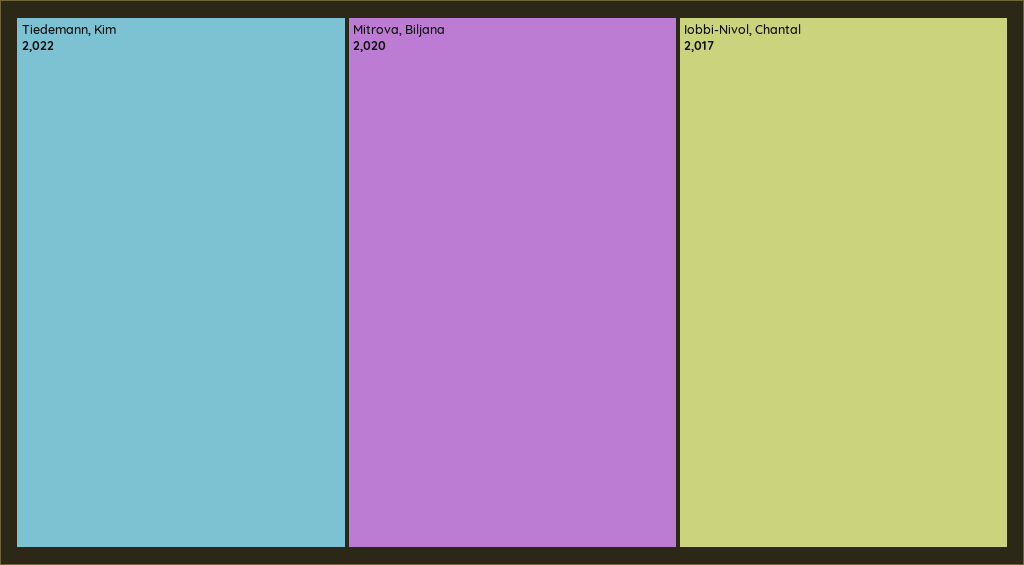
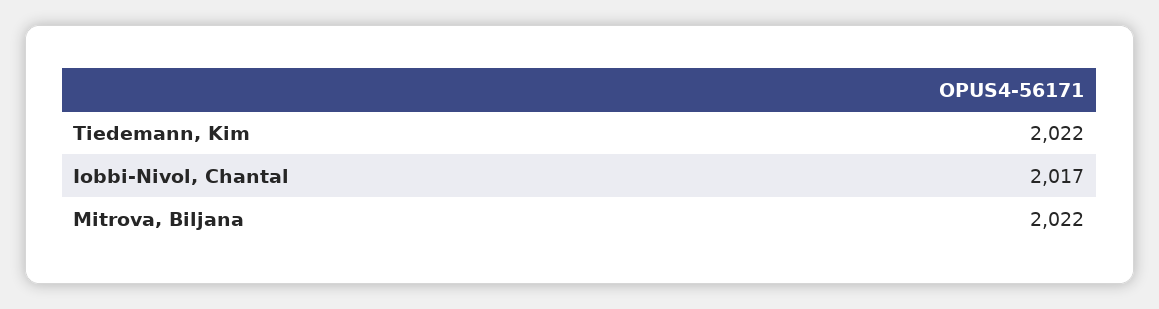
  {
    "Tiedemann, Kim": 2022,
-   "Mitrova, Biljana": 2020,
+   "Mitrova, Biljana": 2022,
    "Iobbi-Nivol, Chantal": 2017
  }

